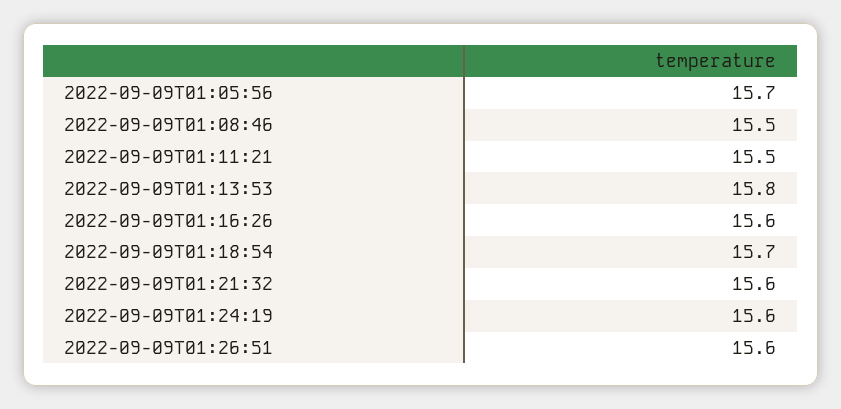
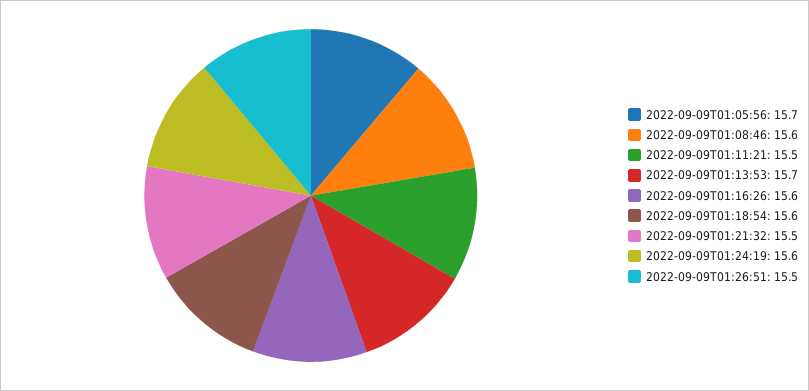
  {
    "2022-09-09T01:05:56": 15.7,
-   "2022-09-09T01:08:46": 15.5,
+   "2022-09-09T01:08:46": 15.6,
    "2022-09-09T01:11:21": 15.5,
-   "2022-09-09T01:13:53": 15.8,
+   "2022-09-09T01:13:53": 15.7,
    "2022-09-09T01:16:26": 15.6,
-   "2022-09-09T01:18:54": 15.7,
+   "2022-09-09T01:18:54": 15.6,
-   "2022-09-09T01:21:32": 15.6,
+   "2022-09-09T01:21:32": 15.5,
    "2022-09-09T01:24:19": 15.6,
-   "2022-09-09T01:26:51": 15.6
+   "2022-09-09T01:26:51": 15.5
  }

